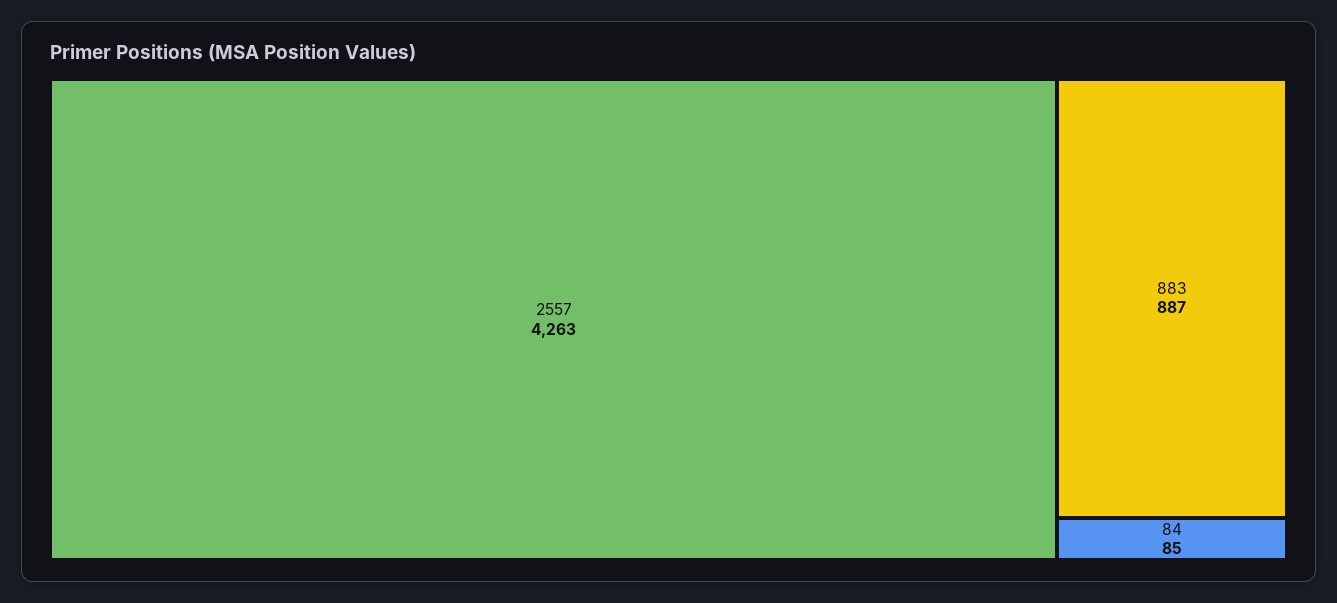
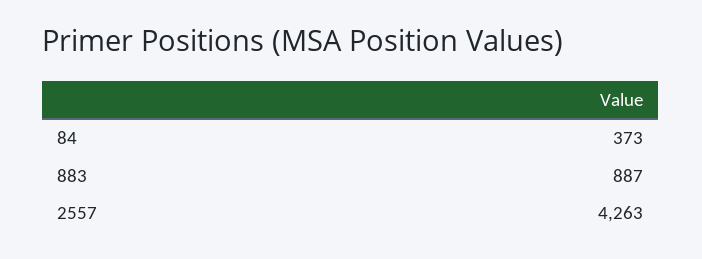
  {
    "2557": 4263,
    "883": 887,
-   "84": 85
+   "84": 373
  }

